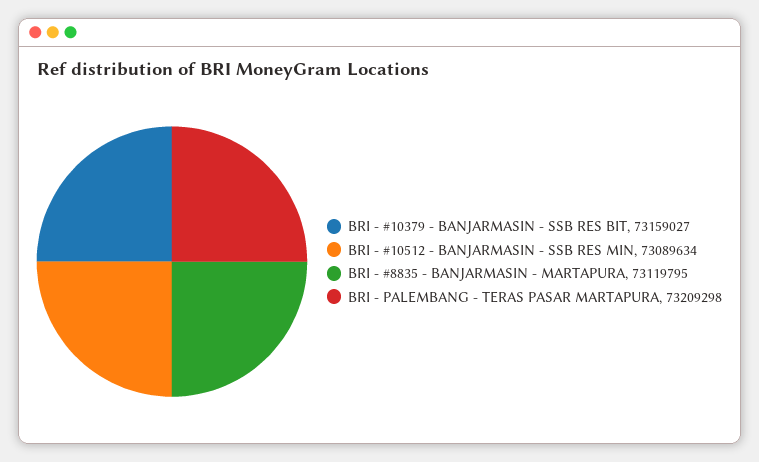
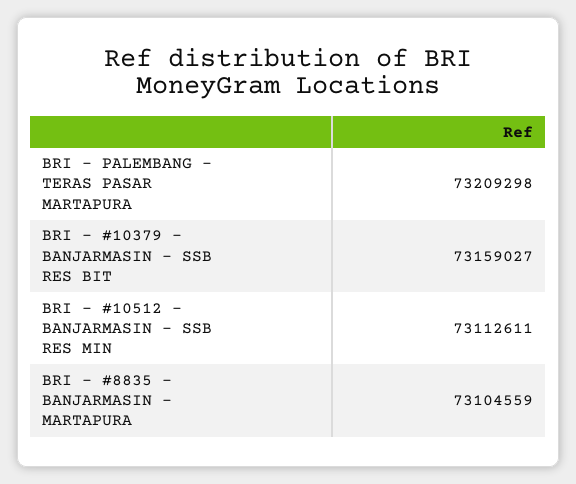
  {
    "BRI - #10379 - BANJARMASIN - SSB RES BIT": 73159027,
-   "BRI - #10512 - BANJARMASIN - SSB RES MIN": 73089634,
+   "BRI - #10512 - BANJARMASIN - SSB RES MIN": 73112611,
-   "BRI - #8835 - BANJARMASIN - MARTAPURA": 73119795,
+   "BRI - #8835 - BANJARMASIN - MARTAPURA": 73104559,
    "BRI - PALEMBANG - TERAS PASAR MARTAPURA": 73209298
  }

